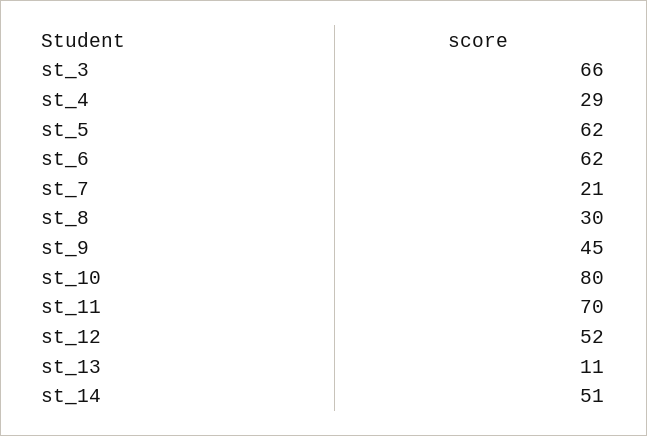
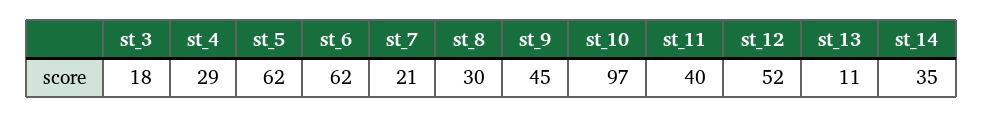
  {
-   "st_3": 66,
+   "st_3": 18,
    "st_4": 29,
    "st_5": 62,
    "st_6": 62,
    "st_7": 21,
    "st_8": 30,
    "st_9": 45,
-   "st_10": 80,
+   "st_10": 97,
-   "st_11": 70,
+   "st_11": 40,
    "st_12": 52,
    "st_13": 11,
-   "st_14": 51
+   "st_14": 35
  }

